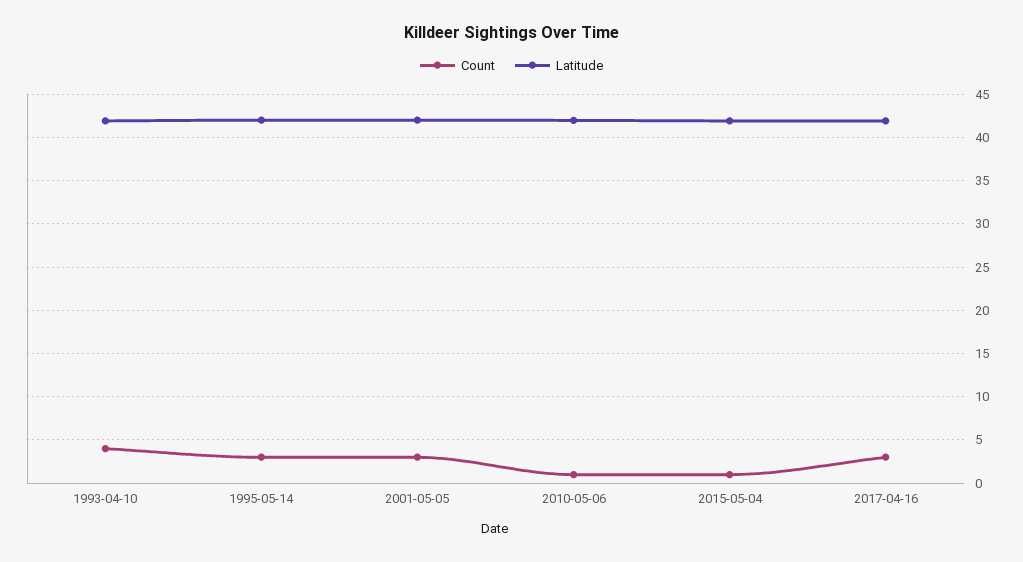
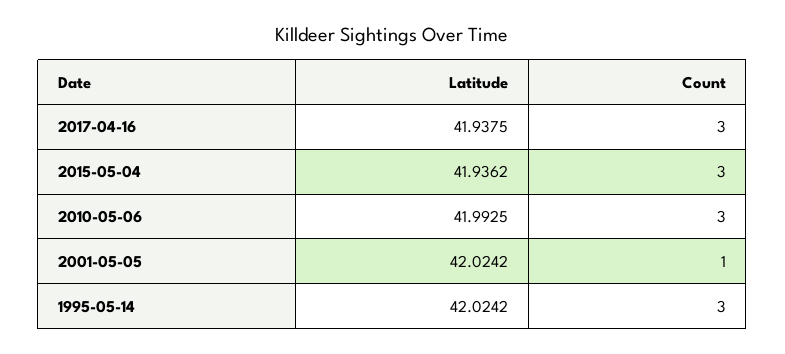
  {
    "Count": {
-     "1993-04-10": 4,
      "1995-05-14": 3,
-     "2001-05-05": 3,
+     "2001-05-05": 1,
-     "2010-05-06": 1,
+     "2010-05-06": 3,
-     "2015-05-04": 1,
+     "2015-05-04": 3,
      "2017-04-16": 3
    },
    "Latitude": {
-     "1993-04-10": 42,
      "1995-05-14": 42.0242,
      "2001-05-05": 42.0242,
      "2010-05-06": 41.9925,
      "2015-05-04": 41.9362,
      "2017-04-16": 41.9375
    }
  }

